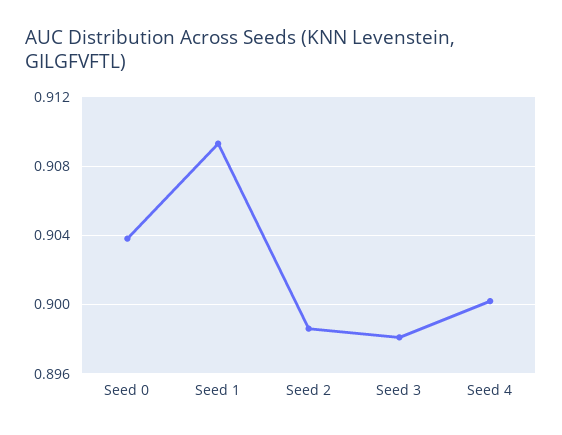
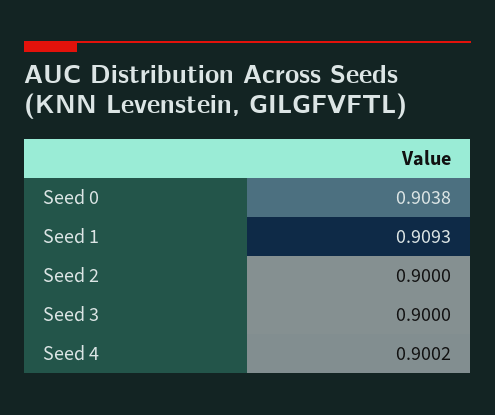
  {
    "Seed 0": 0.9038,
    "Seed 1": 0.9093,
-   "Seed 2": 0.8985,
+   "Seed 2": 0.9,
-   "Seed 3": 0.898,
+   "Seed 3": 0.9,
    "Seed 4": 0.9002
  }

